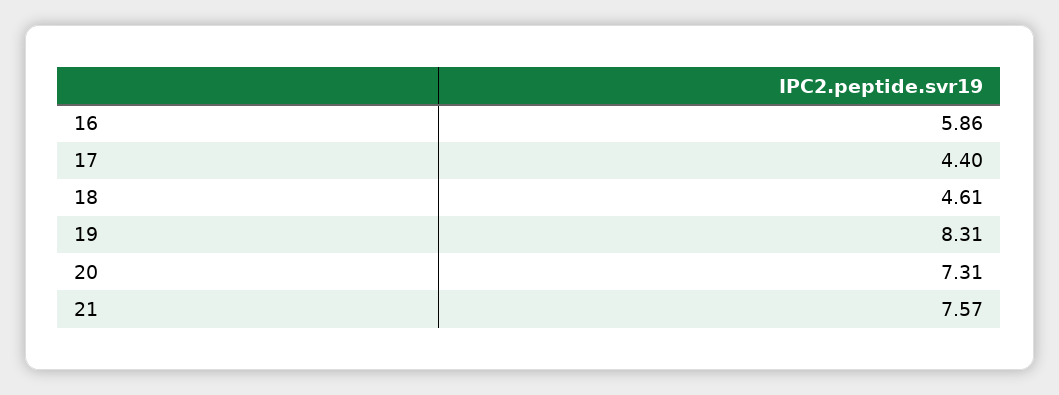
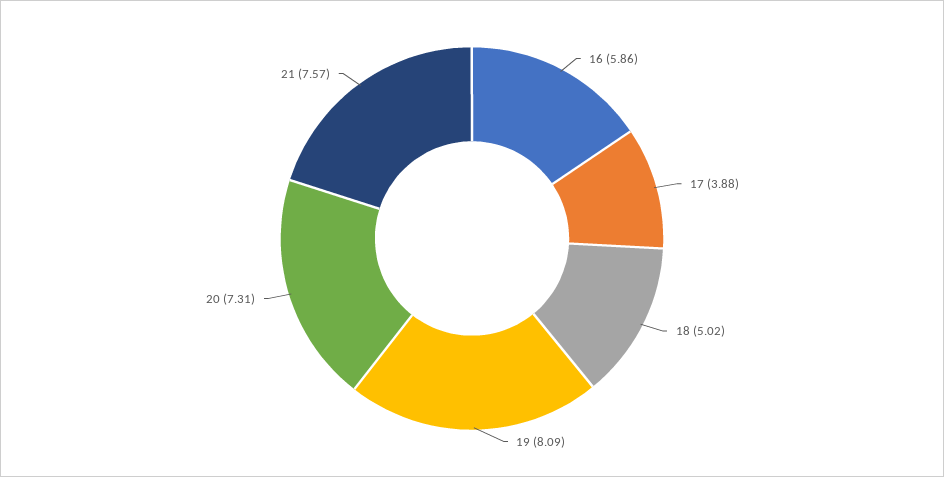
  {
    "16": 5.86,
-   "17": 4.4,
+   "17": 3.88,
-   "18": 4.61,
+   "18": 5.02,
-   "19": 8.31,
+   "19": 8.09,
    "20": 7.31,
    "21": 7.57
  }

